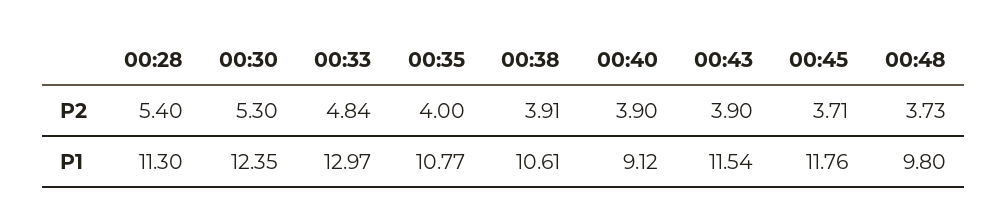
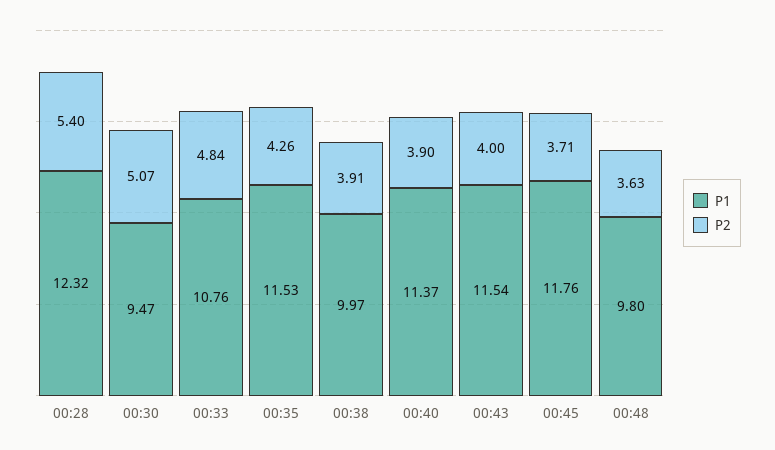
  {
    "P2": {
      "00:28": 5.4,
-     "00:30": 5.3,
+     "00:30": 5.07,
      "00:33": 4.84,
-     "00:35": 4,
+     "00:35": 4.26,
      "00:38": 3.91,
      "00:40": 3.9,
-     "00:43": 3.9,
+     "00:43": 4,
      "00:45": 3.71,
-     "00:48": 3.73
+     "00:48": 3.63
    },
    "P1": {
-     "00:28": 11.3,
+     "00:28": 12.32,
-     "00:30": 12.35,
+     "00:30": 9.47,
-     "00:33": 12.97,
+     "00:33": 10.76,
-     "00:35": 10.77,
+     "00:35": 11.53,
-     "00:38": 10.61,
+     "00:38": 9.97,
-     "00:40": 9.12,
+     "00:40": 11.37,
      "00:43": 11.54,
      "00:45": 11.76,
      "00:48": 9.8
    }
  }

